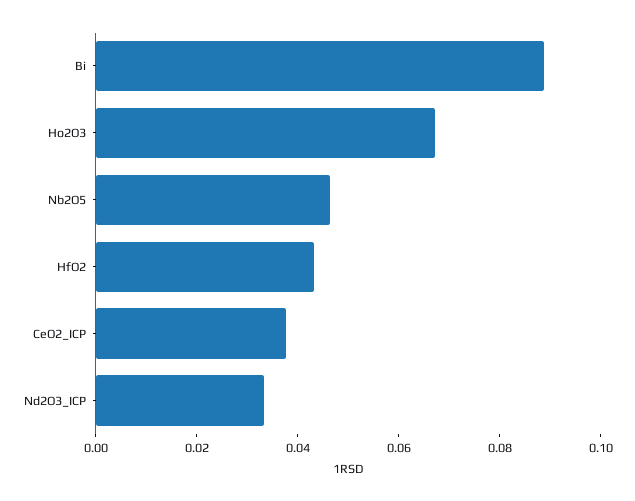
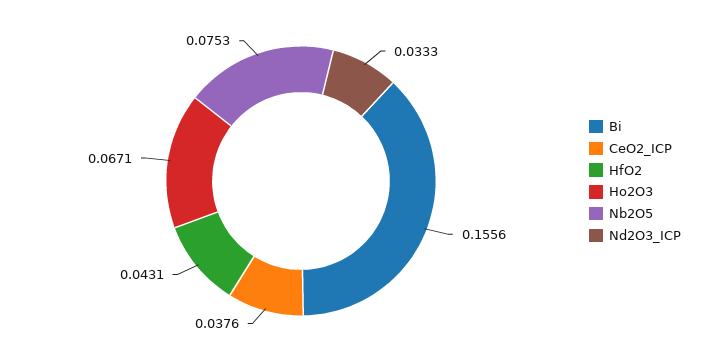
  {
-   "Bi": 0.09,
+   "Bi": 0.1556,
    "Ho2O3": 0.0671,
-   "Nb2O5": 0.045,
+   "Nb2O5": 0.0753,
    "HfO2": 0.0431,
    "CeO2_ICP": 0.0376,
    "Nd2O3_ICP": 0.0333
  }

